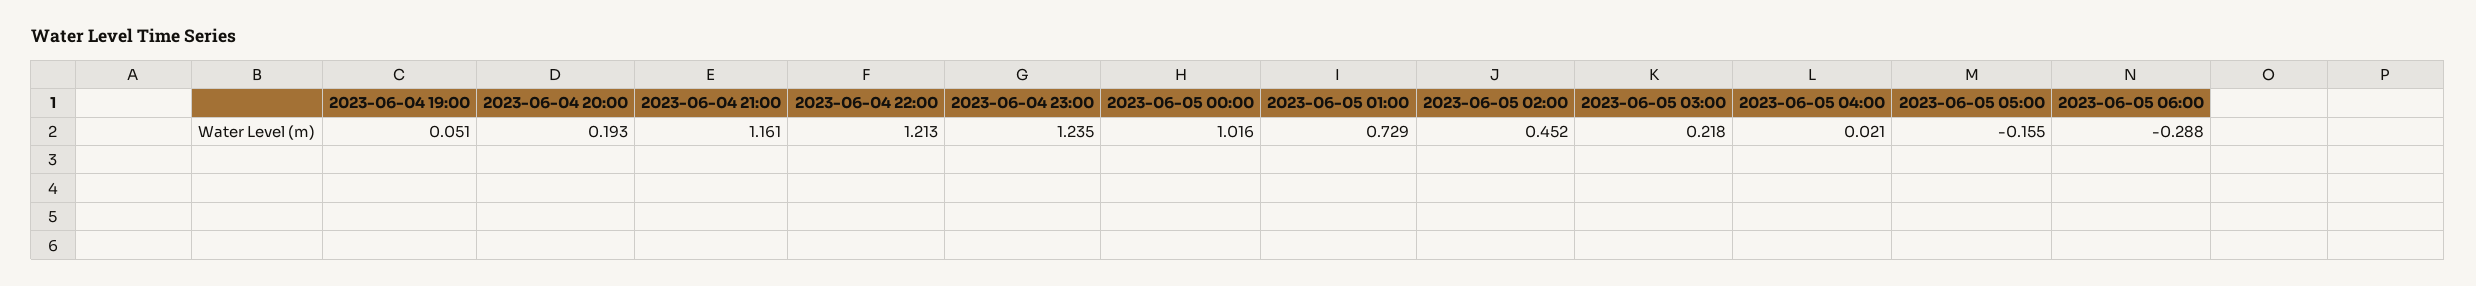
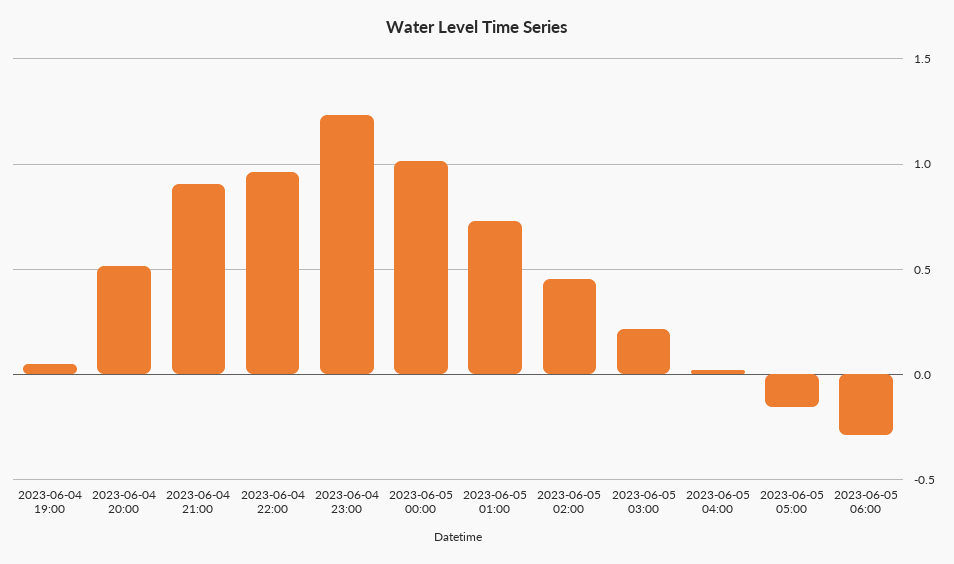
  {
    "2023-06-04 19:00": 0.051,
-   "2023-06-04 20:00": 0.193,
+   "2023-06-04 20:00": 0.5,
-   "2023-06-04 21:00": 1.161,
+   "2023-06-04 21:00": 0.9,
-   "2023-06-04 22:00": 1.213,
+   "2023-06-04 22:00": 0.95,
    "2023-06-04 23:00": 1.235,
    "2023-06-05 00:00": 1.016,
    "2023-06-05 01:00": 0.729,
    "2023-06-05 02:00": 0.452,
    "2023-06-05 03:00": 0.218,
    "2023-06-05 04:00": 0.021,
    "2023-06-05 05:00": -0.155,
    "2023-06-05 06:00": -0.288
  }

